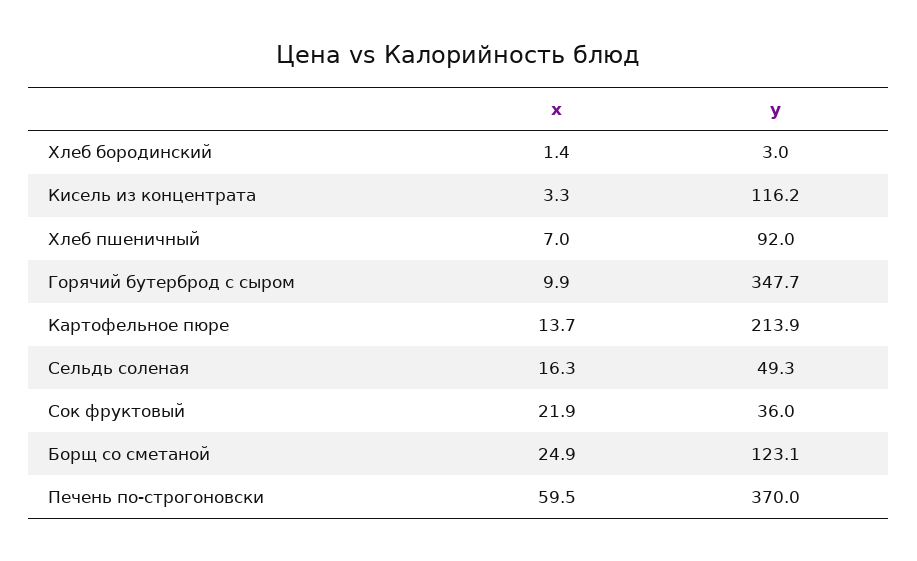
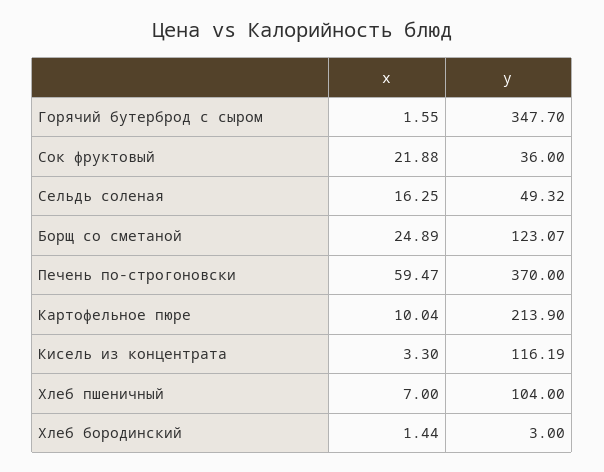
  {
    "x": {
      "Хлеб бородинский": 1.44,
      "Кисель из концентрата": 3.3,
      "Хлеб пшеничный": 7,
-     "Горячий бутерброд с сыром": 9.9,
+     "Горячий бутерброд с сыром": 1.55,
-     "Картофельное пюре": 13.7,
+     "Картофельное пюре": 10.04,
      "Сельдь соленая": 16.25,
      "Сок фруктовый": 21.88,
      "Борщ со сметаной": 24.89,
      "Печень по-строгоновски": 59.47
    },
    "y": {
      "Хлеб бородинский": 3,
      "Кисель из концентрата": 116.19,
-     "Хлеб пшеничный": 92,
+     "Хлеб пшеничный": 104,
      "Горячий бутерброд с сыром": 347.7,
      "Картофельное пюре": 213.9,
      "Сельдь соленая": 49.32,
      "Сок фруктовый": 36,
      "Борщ со сметаной": 123.07,
      "Печень по-строгоновски": 370
    }
  }

